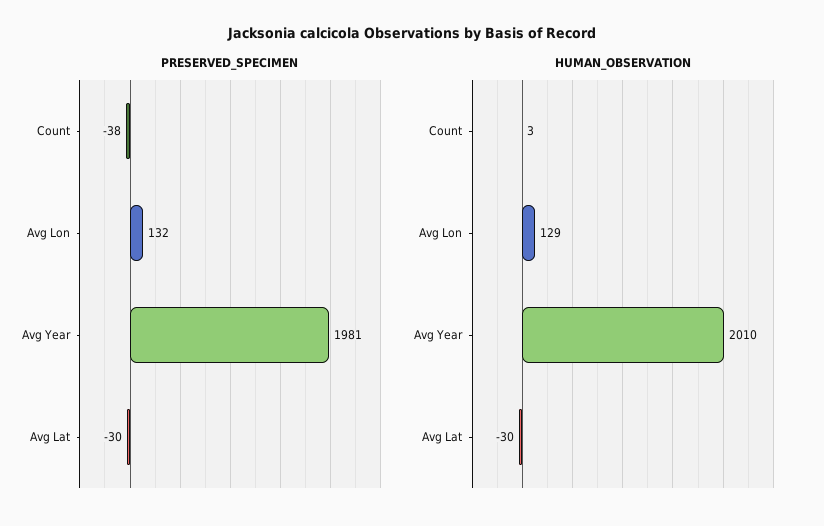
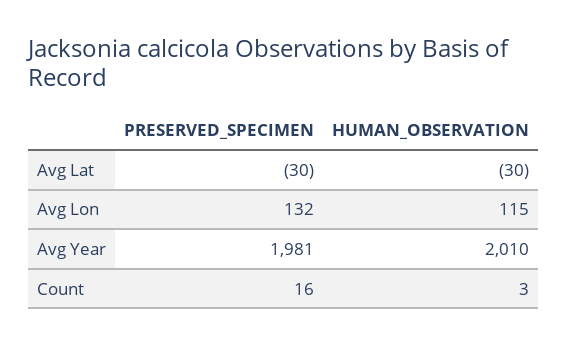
  {
    "PRESERVED_SPECIMEN": {
-     "Count": -38,
+     "Count": 16,
      "Avg Lon": 132,
      "Avg Year": 1981,
      "Avg Lat": -30
    },
    "HUMAN_OBSERVATION": {
      "Count": 3,
-     "Avg Lon": 129,
+     "Avg Lon": 115,
      "Avg Year": 2010,
      "Avg Lat": -30
    }
  }

